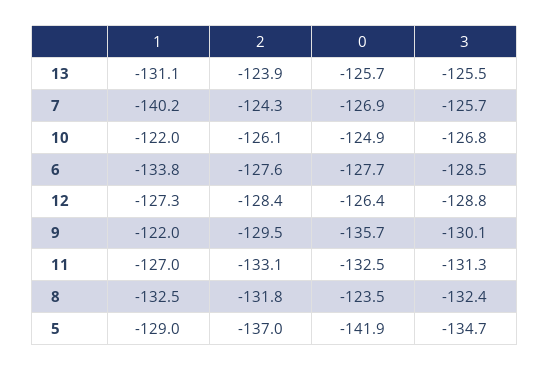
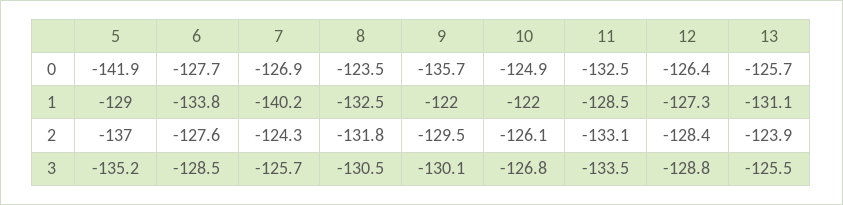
  {
    "1": {
      "13": -131.1,
      "7": -140.2,
      "10": -122,
      "6": -133.8,
      "12": -127.3,
      "9": -122,
-     "11": -127,
+     "11": -128.5,
      "8": -132.5,
      "5": -129
    },
    "2": {
      "13": -123.9,
      "7": -124.3,
      "10": -126.1,
      "6": -127.6,
      "12": -128.4,
      "9": -129.5,
      "11": -133.1,
      "8": -131.8,
      "5": -137
    },
    "0": {
      "13": -125.7,
      "7": -126.9,
      "10": -124.9,
      "6": -127.7,
      "12": -126.4,
      "9": -135.7,
      "11": -132.5,
      "8": -123.5,
      "5": -141.9
    },
    "3": {
      "13": -125.5,
      "7": -125.7,
      "10": -126.8,
      "6": -128.5,
      "12": -128.8,
      "9": -130.1,
-     "11": -131.3,
+     "11": -133.5,
-     "8": -132.4,
+     "8": -130.5,
-     "5": -134.7
+     "5": -135.2
    }
  }

